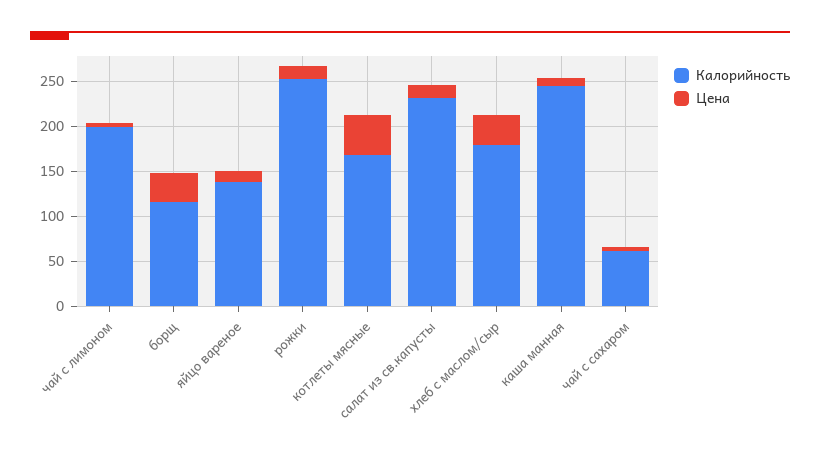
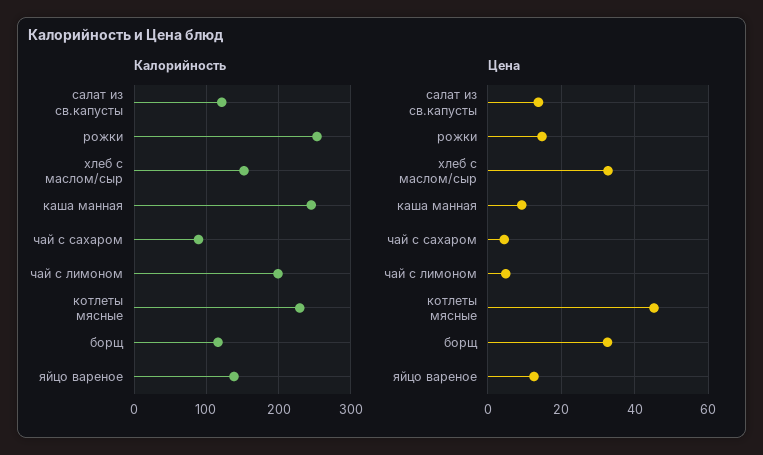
  {
    "Калорийность": {
      "чай с лимоном": 200,
      "борщ": 120,
      "яйцо вареное": 140,
      "рожки": 250,
-     "котлеты мясные": 170,
+     "котлеты мясные": 230,
-     "салат из св.капусты": 230,
+     "салат из св.капусты": 120,
-     "хлеб с маслом/сыр": 180,
+     "хлеб с маслом/сыр": 150,
      "каша манная": 250,
-     "чай с сахаром": 60
+     "чай с сахаром": 90
    },
    "Цена": {
      "чай с лимоном": 4,
      "борщ": 32,
      "яйцо вареное": 12,
      "рожки": 14,
      "котлеты мясные": 46,
      "салат из св.капусты": 14,
      "хлеб с маслом/сыр": 32,
      "каша манная": 10,
      "чай с сахаром": 4
    }
  }

